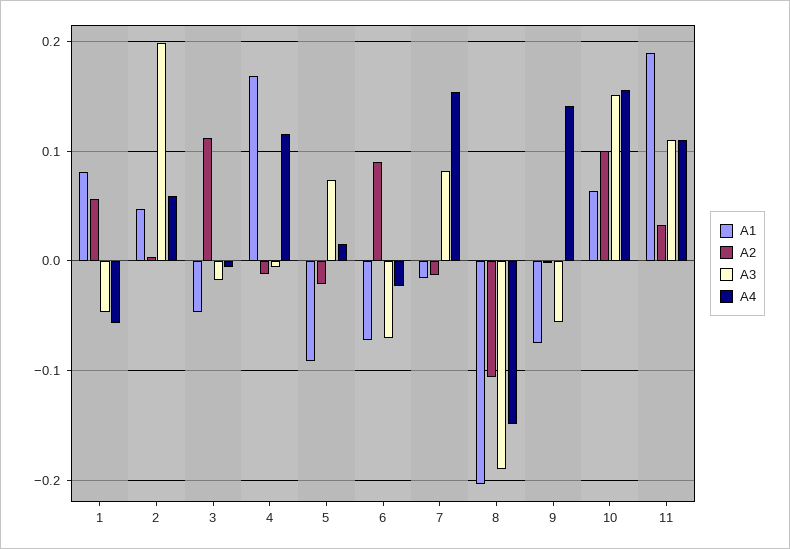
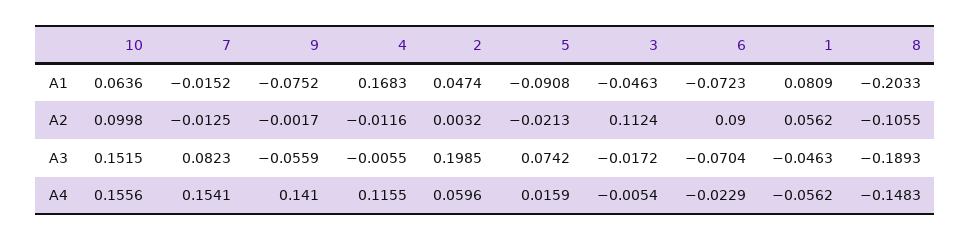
  {
    "A1": {
      "1": 0.0809,
      "2": 0.0474,
      "3": -0.0463,
      "4": 0.1683,
      "5": -0.0908,
      "6": -0.0723,
      "7": -0.0152,
      "8": -0.2033,
      "9": -0.0752,
-     "10": 0.0636,
+     "10": 0.0636
-     "11": 0.19
    },
    "A2": {
      "1": 0.0562,
      "2": 0.0032,
      "3": 0.1124,
      "4": -0.0116,
      "5": -0.0213,
      "6": 0.09,
      "7": -0.0125,
      "8": -0.1055,
      "9": -0.0017,
-     "10": 0.0998,
+     "10": 0.0998
-     "11": 0.03
    },
    "A3": {
      "1": -0.0463,
      "2": 0.1985,
      "3": -0.0172,
      "4": -0.0055,
      "5": 0.0742,
      "6": -0.0704,
      "7": 0.0823,
      "8": -0.1893,
      "9": -0.0559,
-     "10": 0.1515,
+     "10": 0.1515
-     "11": 0.11
    },
    "A4": {
      "1": -0.0562,
      "2": 0.0596,
      "3": -0.0054,
      "4": 0.1155,
      "5": 0.0159,
      "6": -0.0229,
      "7": 0.1541,
      "8": -0.1483,
      "9": 0.141,
-     "10": 0.1556,
+     "10": 0.1556
-     "11": 0.11
    }
  }

